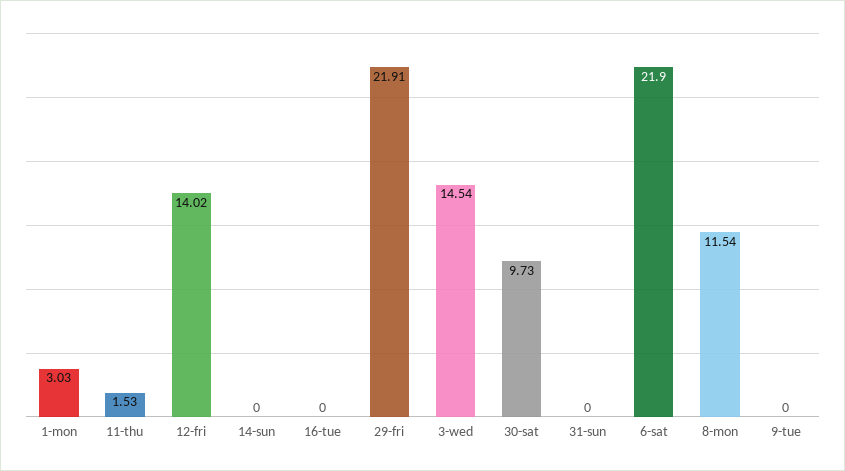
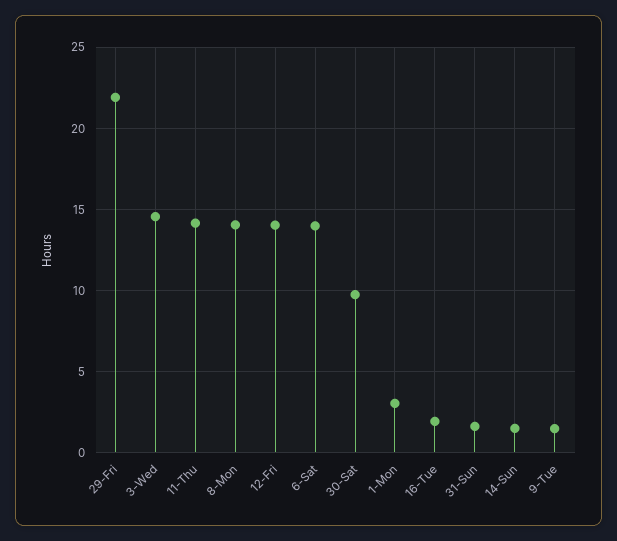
  {
    "1-mon": 3.03,
-   "11-thu": 1.53,
+   "11-thu": 14,
    "12-fri": 14.02,
-   "14-sun": 0,
+   "14-sun": 1.5,
-   "16-tue": 0,
+   "16-tue": 2,
    "29-fri": 21.91,
    "3-wed": 14.54,
    "30-sat": 9.73,
-   "31-sun": 0,
+   "31-sun": 1.5,
-   "6-sat": 21.9,
+   "6-sat": 14,
-   "8-mon": 11.54,
+   "8-mon": 14,
-   "9-tue": 0
+   "9-tue": 1.5
  }

